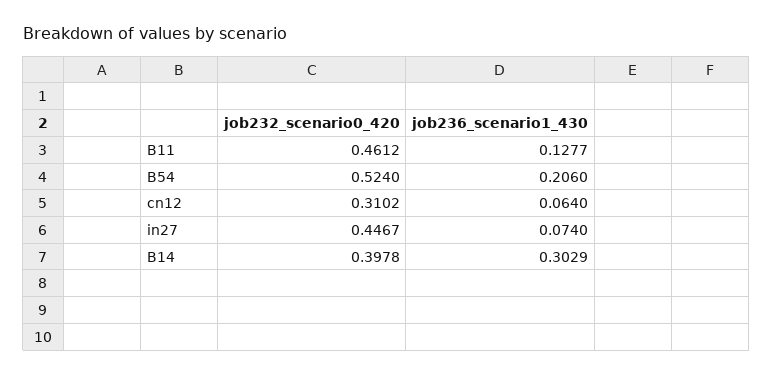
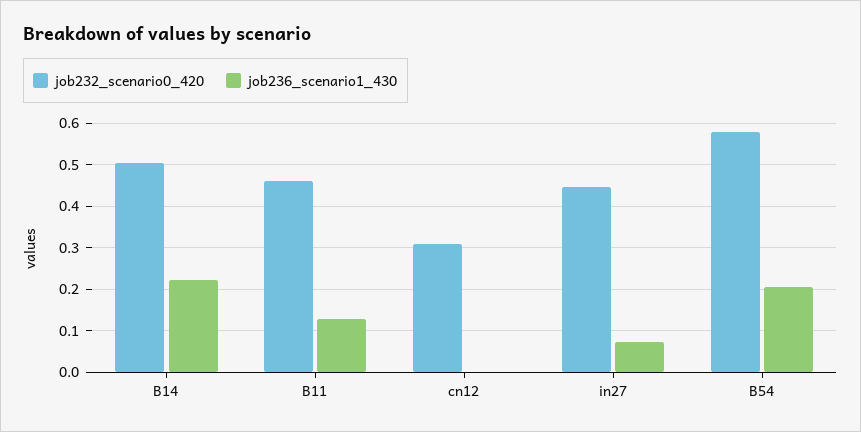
  {
    "job232_scenario0_420": {
      "B11": 0.4612,
-     "B54": 0.524,
+     "B54": 0.58,
      "cn12": 0.3102,
      "in27": 0.4467,
-     "B14": 0.3978
+     "B14": 0.5
    },
    "job236_scenario1_430": {
      "B11": 0.1277,
      "B54": 0.206,
-     "cn12": 0.064,
+     "cn12": 0,
      "in27": 0.074,
-     "B14": 0.3029
+     "B14": 0.22
    }
  }

